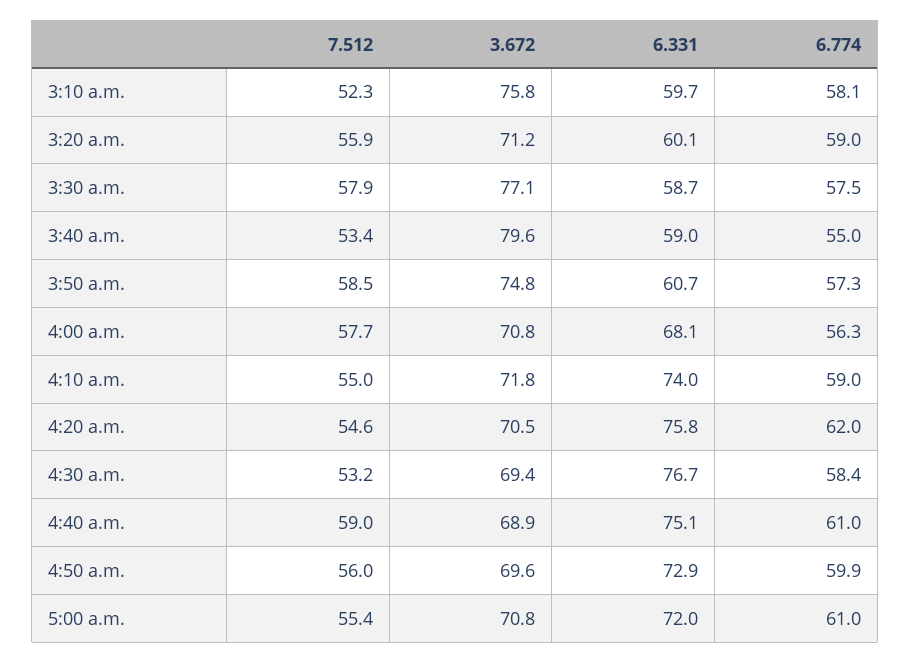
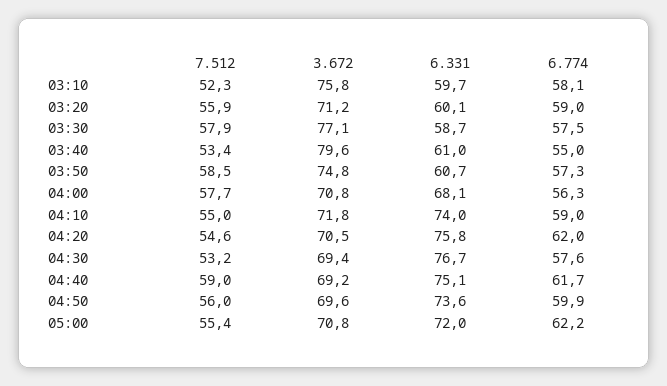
  {
    "7.512": {
      "3:10 a.m.": 52.3,
      "3:20 a.m.": 55.9,
      "3:30 a.m.": 57.9,
      "3:40 a.m.": 53.4,
      "3:50 a.m.": 58.5,
      "4:00 a.m.": 57.7,
      "4:10 a.m.": 55,
      "4:20 a.m.": 54.6,
      "4:30 a.m.": 53.2,
      "4:40 a.m.": 59,
      "4:50 a.m.": 56,
      "5:00 a.m.": 55.4
    },
    "3.672": {
      "3:10 a.m.": 75.8,
      "3:20 a.m.": 71.2,
      "3:30 a.m.": 77.1,
      "3:40 a.m.": 79.6,
      "3:50 a.m.": 74.8,
      "4:00 a.m.": 70.8,
      "4:10 a.m.": 71.8,
      "4:20 a.m.": 70.5,
      "4:30 a.m.": 69.4,
-     "4:40 a.m.": 68.9,
+     "4:40 a.m.": 69.2,
      "4:50 a.m.": 69.6,
      "5:00 a.m.": 70.8
    },
    "6.331": {
      "3:10 a.m.": 59.7,
      "3:20 a.m.": 60.1,
      "3:30 a.m.": 58.7,
-     "3:40 a.m.": 59,
+     "3:40 a.m.": 61,
      "3:50 a.m.": 60.7,
      "4:00 a.m.": 68.1,
      "4:10 a.m.": 74,
      "4:20 a.m.": 75.8,
      "4:30 a.m.": 76.7,
      "4:40 a.m.": 75.1,
-     "4:50 a.m.": 72.9,
+     "4:50 a.m.": 73.6,
      "5:00 a.m.": 72
    },
    "6.774": {
      "3:10 a.m.": 58.1,
      "3:20 a.m.": 59,
      "3:30 a.m.": 57.5,
      "3:40 a.m.": 55,
      "3:50 a.m.": 57.3,
      "4:00 a.m.": 56.3,
      "4:10 a.m.": 59,
      "4:20 a.m.": 62,
-     "4:30 a.m.": 58.4,
+     "4:30 a.m.": 57.6,
-     "4:40 a.m.": 61,
+     "4:40 a.m.": 61.7,
      "4:50 a.m.": 59.9,
-     "5:00 a.m.": 61
+     "5:00 a.m.": 62.2
    }
  }

